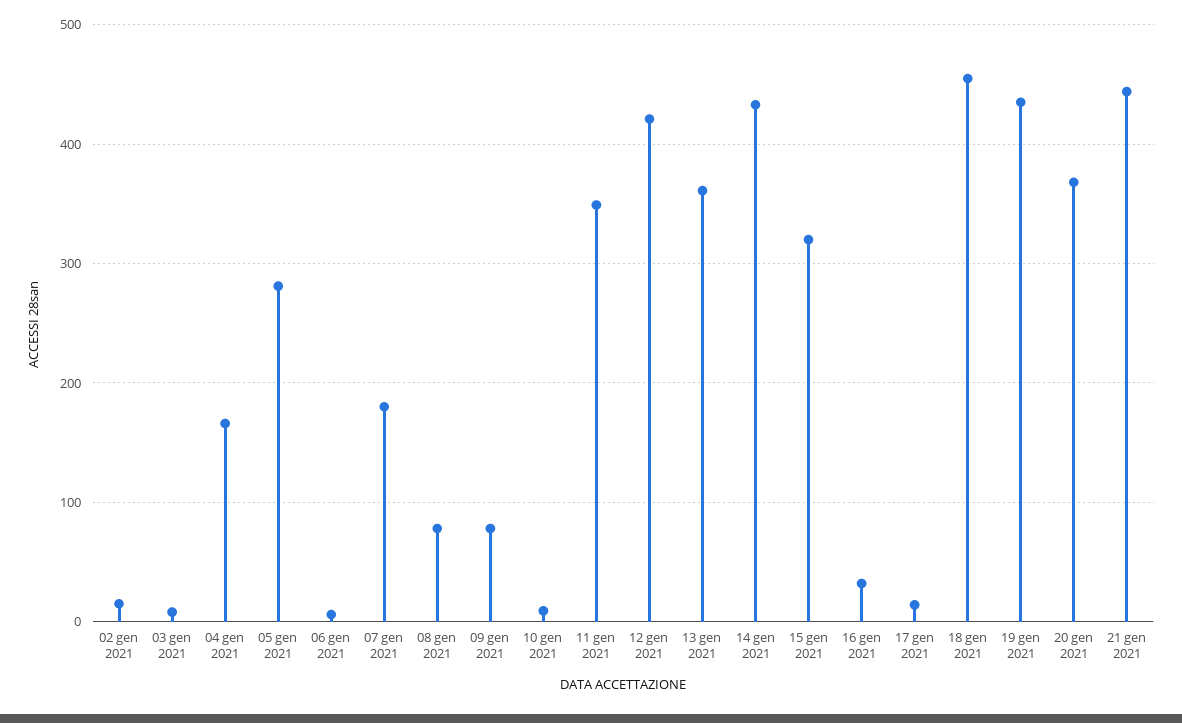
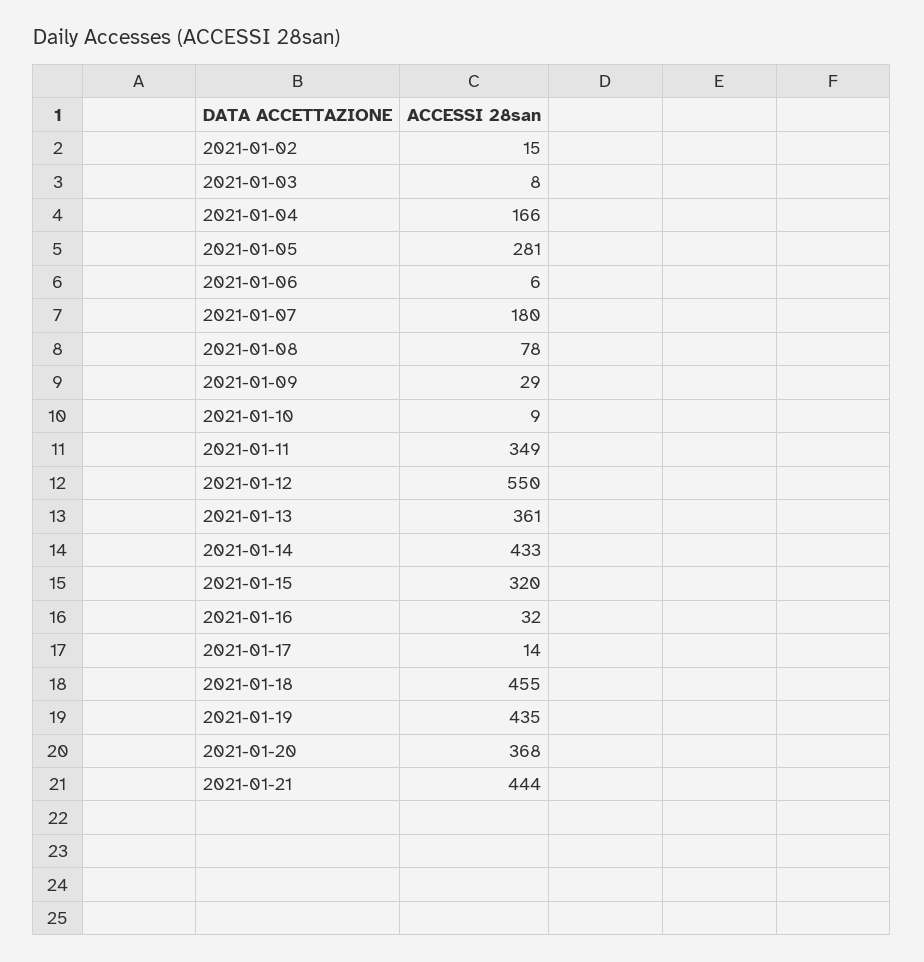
  {
    "02 gen 2021": 15,
    "03 gen 2021": 8,
    "04 gen 2021": 166,
    "05 gen 2021": 281,
    "06 gen 2021": 6,
    "07 gen 2021": 180,
    "08 gen 2021": 78,
-   "09 gen 2021": 80,
+   "09 gen 2021": 29,
    "10 gen 2021": 9,
    "11 gen 2021": 349,
-   "12 gen 2021": 420,
+   "12 gen 2021": 550,
    "13 gen 2021": 361,
    "14 gen 2021": 433,
    "15 gen 2021": 320,
    "16 gen 2021": 32,
    "17 gen 2021": 14,
    "18 gen 2021": 455,
    "19 gen 2021": 435,
    "20 gen 2021": 368,
    "21 gen 2021": 444
  }

